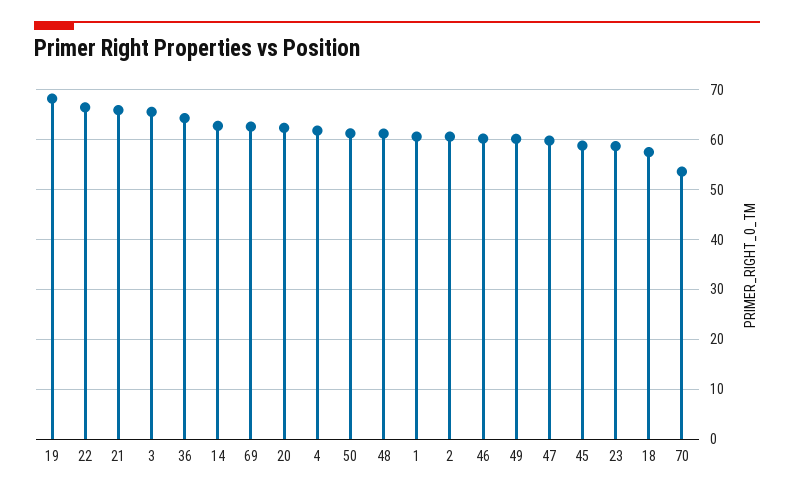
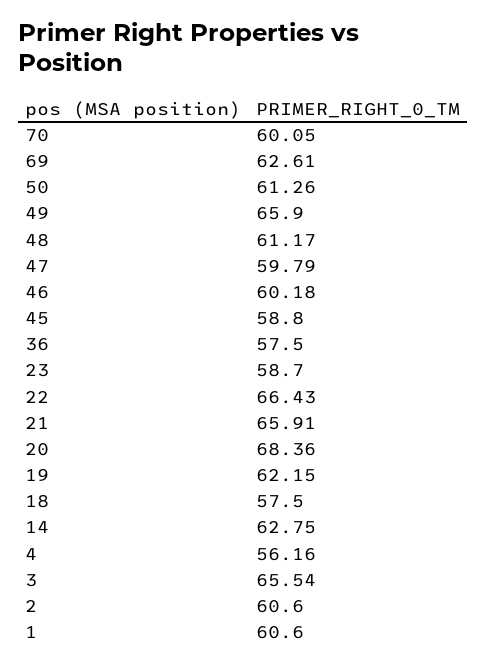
  {
-   "19": 68,
+   "19": 62.15,
    "22": 66.43,
    "21": 65.91,
    "3": 65.54,
-   "36": 64,
+   "36": 57.5,
    "14": 62.75,
    "69": 62.61,
-   "20": 62,
+   "20": 68.36,
-   "4": 62,
+   "4": 56.16,
    "50": 61.26,
    "48": 61.17,
    "1": 60.6,
    "2": 60.6,
    "46": 60.18,
-   "49": 60,
+   "49": 65.9,
    "47": 59.79,
    "45": 58.8,
    "23": 58.7,
    "18": 57.5,
-   "70": 54
+   "70": 60.05
  }

